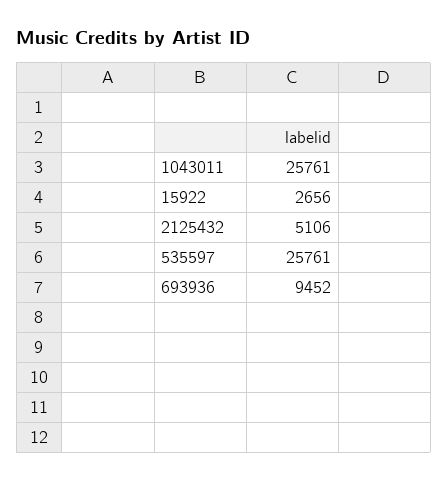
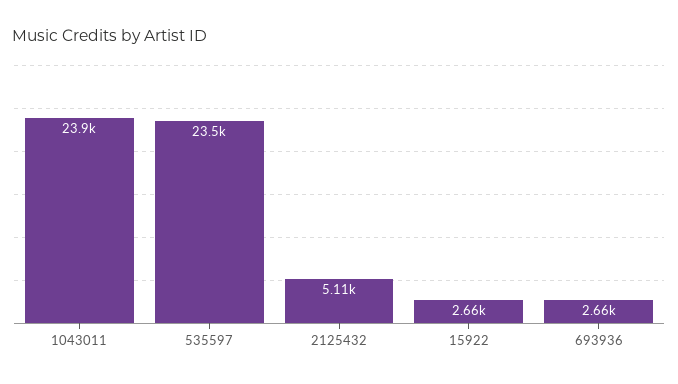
  {
-   "1043011": 25761,
+   "1043011": 23900,
    "15922": 2656,
    "2125432": 5106,
-   "535597": 25761,
+   "535597": 23500,
-   "693936": 9452
+   "693936": 2660
  }

